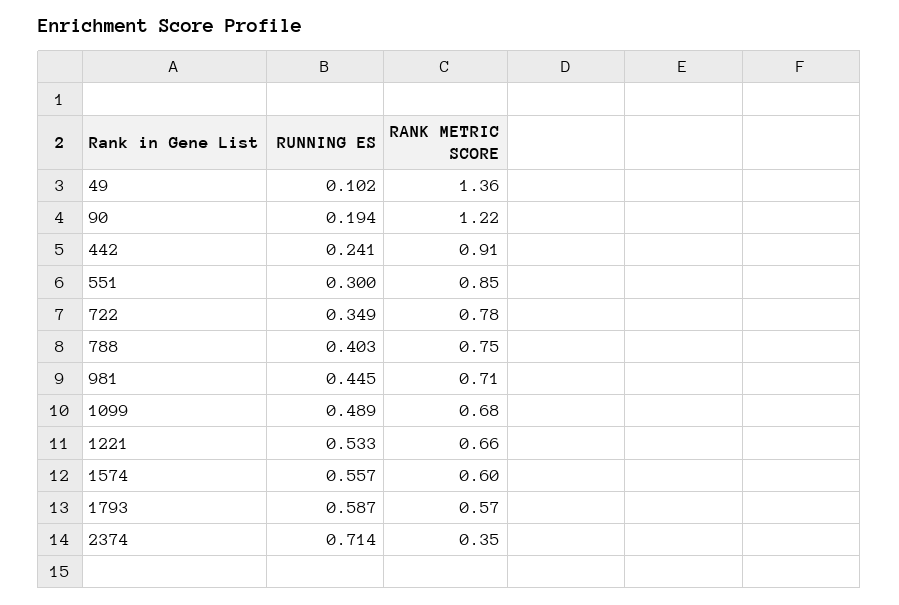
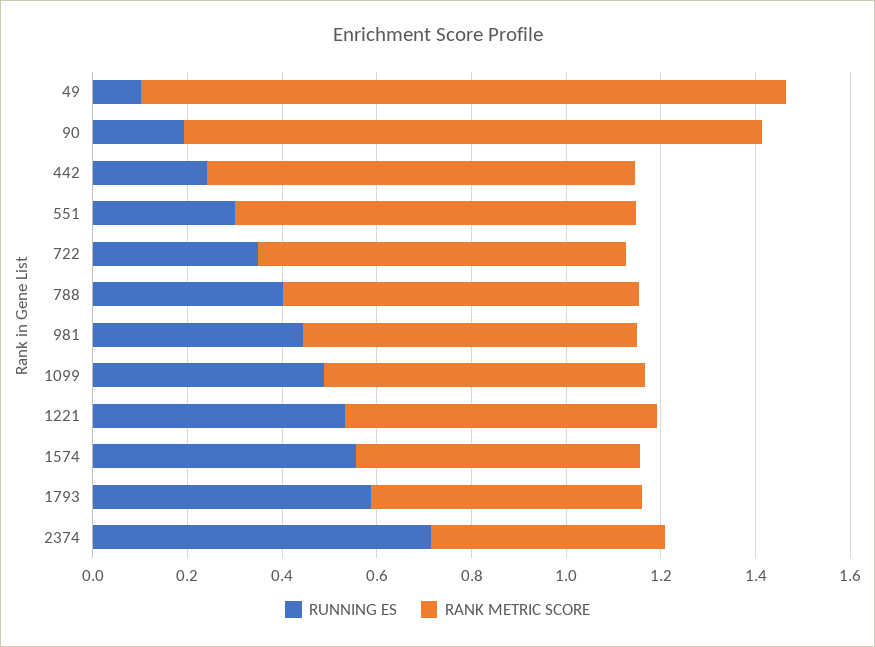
  {
    "RUNNING ES": {
      "49": 0.102,
      "90": 0.194,
      "442": 0.241,
      "551": 0.3,
      "722": 0.349,
      "788": 0.403,
      "981": 0.445,
      "1099": 0.489,
      "1221": 0.533,
      "1574": 0.557,
      "1793": 0.587,
      "2374": 0.714
    },
    "RANK METRIC SCORE": {
      "49": 1.36,
      "90": 1.22,
      "442": 0.91,
      "551": 0.85,
      "722": 0.78,
      "788": 0.75,
      "981": 0.71,
      "1099": 0.68,
      "1221": 0.66,
      "1574": 0.6,
      "1793": 0.57,
-     "2374": 0.35
+     "2374": 0.5
    }
  }

